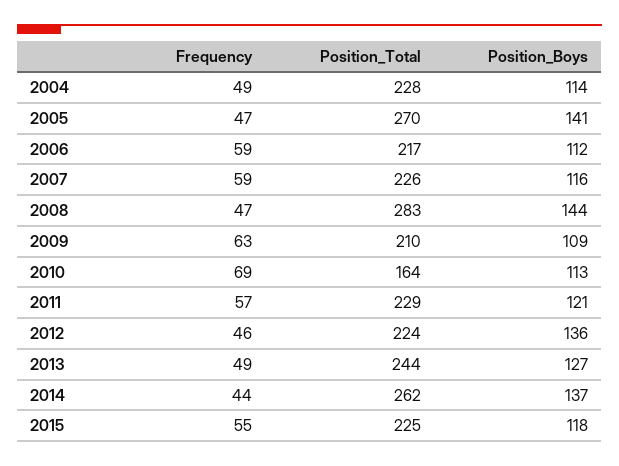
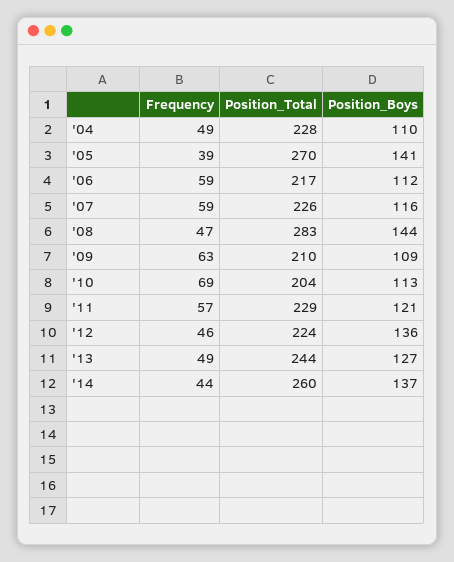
  {
    "Frequency": {
      "2004": 49,
-     "2005": 47,
+     "2005": 39,
      "2006": 59,
      "2007": 59,
      "2008": 47,
      "2009": 63,
      "2010": 69,
      "2011": 57,
      "2012": 46,
      "2013": 49,
-     "2014": 44,
+     "2014": 44
-     "2015": 55
    },
    "Position_Total": {
      "2004": 228,
      "2005": 270,
      "2006": 217,
      "2007": 226,
      "2008": 283,
      "2009": 210,
-     "2010": 164,
+     "2010": 204,
      "2011": 229,
      "2012": 224,
      "2013": 244,
-     "2014": 262,
+     "2014": 260
-     "2015": 225
    },
    "Position_Boys": {
-     "2004": 114,
+     "2004": 110,
      "2005": 141,
      "2006": 112,
      "2007": 116,
      "2008": 144,
      "2009": 109,
      "2010": 113,
      "2011": 121,
      "2012": 136,
      "2013": 127,
-     "2014": 137,
+     "2014": 137
-     "2015": 118
    }
  }

